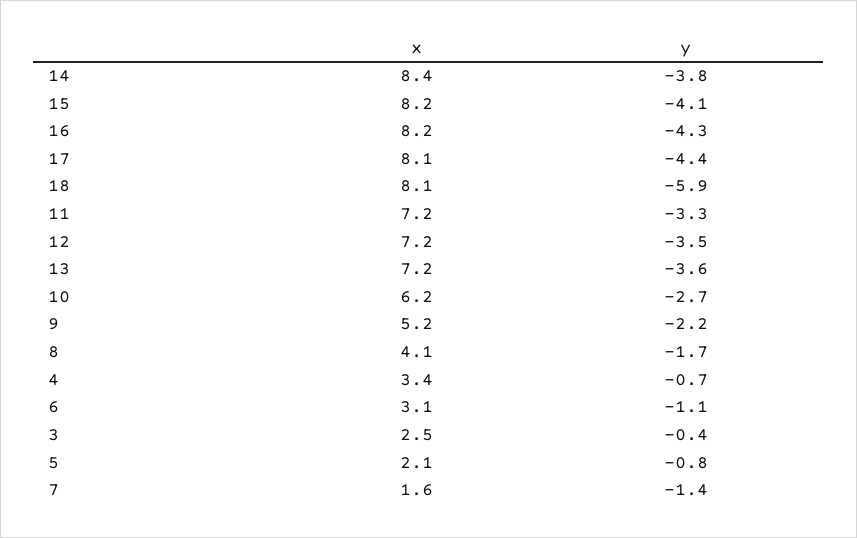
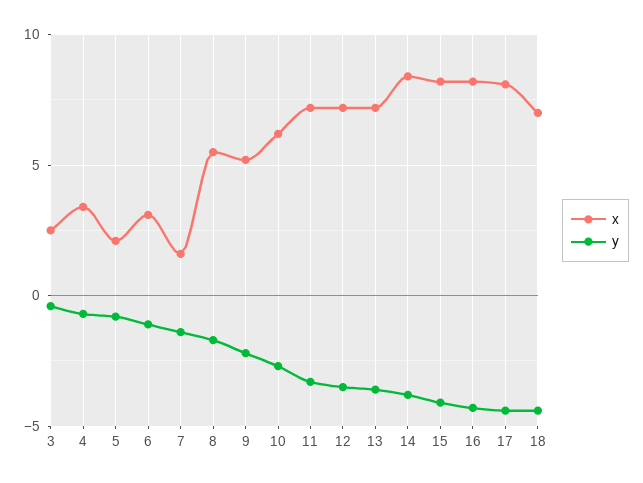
  {
    "x": {
      "14": 8.4,
      "15": 8.2,
      "16": 8.2,
      "17": 8.1,
-     "18": 8.1,
+     "18": 7,
      "11": 7.2,
      "12": 7.2,
      "13": 7.2,
      "10": 6.2,
      "9": 5.2,
-     "8": 4.1,
+     "8": 5.5,
      "4": 3.4,
      "6": 3.1,
      "3": 2.5,
      "5": 2.1,
      "7": 1.6
    },
    "y": {
      "14": -3.8,
      "15": -4.1,
      "16": -4.3,
      "17": -4.4,
-     "18": -5.9,
+     "18": -4.5,
      "11": -3.3,
      "12": -3.5,
      "13": -3.6,
      "10": -2.7,
      "9": -2.2,
      "8": -1.7,
      "4": -0.7,
      "6": -1.1,
      "3": -0.4,
      "5": -0.8,
      "7": -1.4
    }
  }

